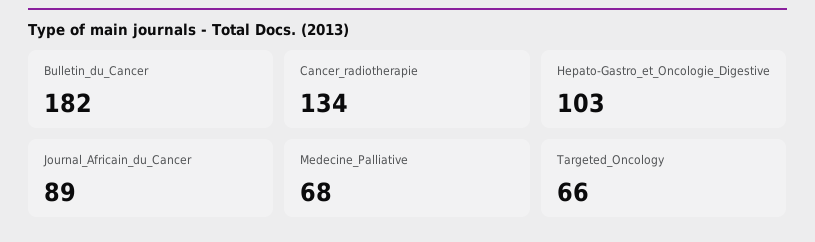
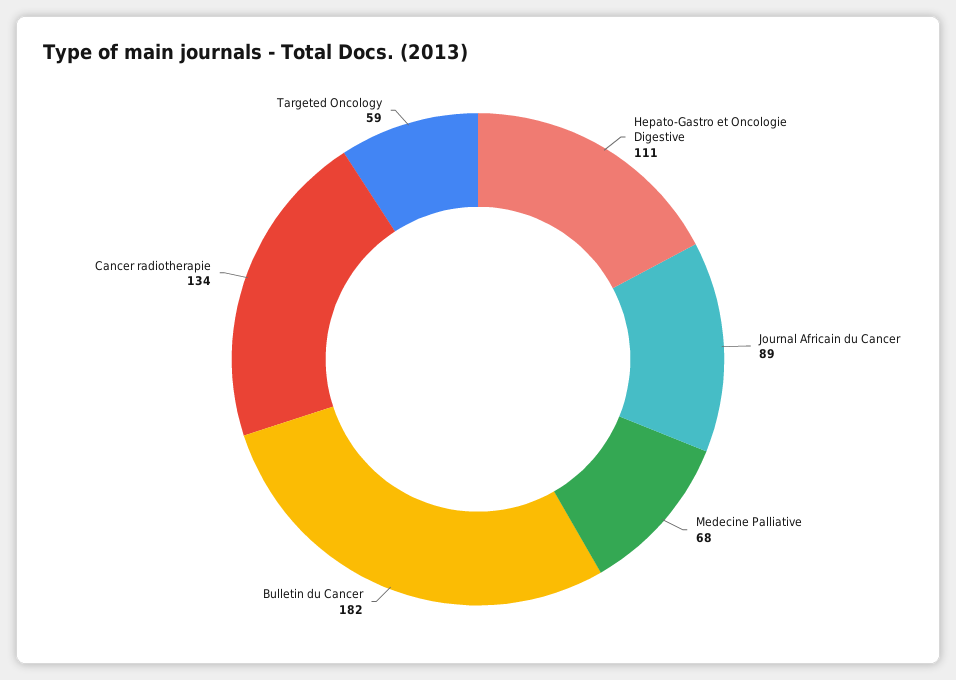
  {
    "Bulletin_du_Cancer": 182,
    "Cancer_radiotherapie": 134,
-   "Hepato-Gastro_et_Oncologie_Digestive": 103,
+   "Hepato-Gastro_et_Oncologie_Digestive": 111,
    "Journal_Africain_du_Cancer": 89,
    "Medecine_Palliative": 68,
-   "Targeted_Oncology": 66
+   "Targeted_Oncology": 59
  }

